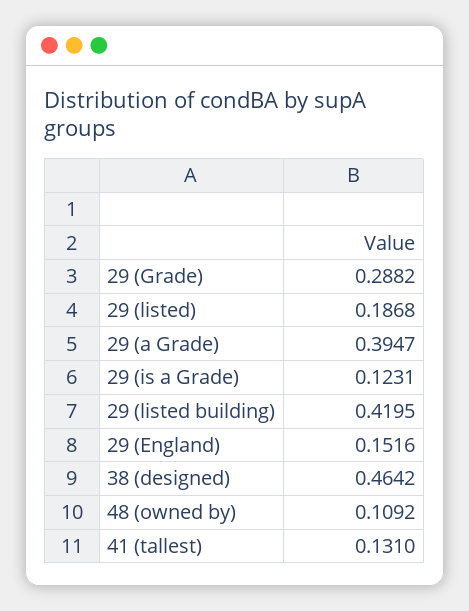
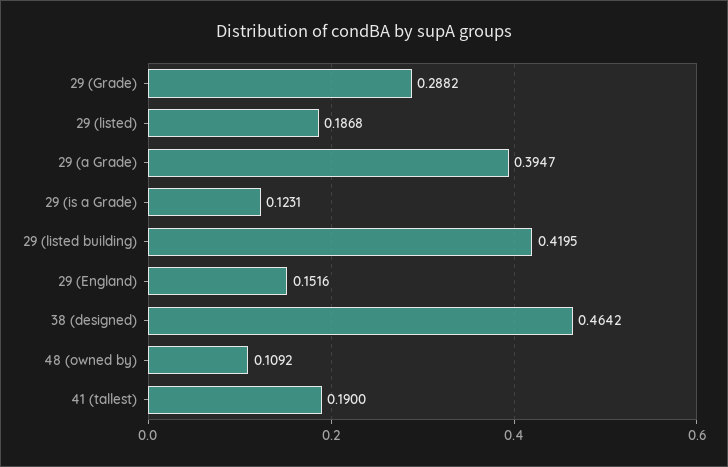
  {
    "29 (Grade)": 0.2882,
    "29 (listed)": 0.1868,
    "29 (a Grade)": 0.3947,
    "29 (is a Grade)": 0.1231,
    "29 (listed building)": 0.4195,
    "29 (England)": 0.1516,
    "38 (designed)": 0.4642,
    "48 (owned by)": 0.1092,
-   "41 (tallest)": 0.131
+   "41 (tallest)": 0.19
  }

